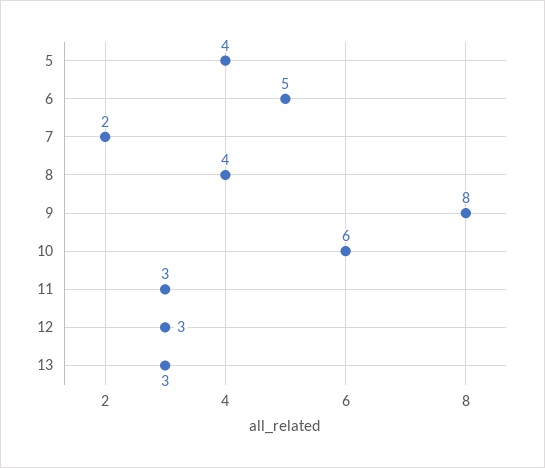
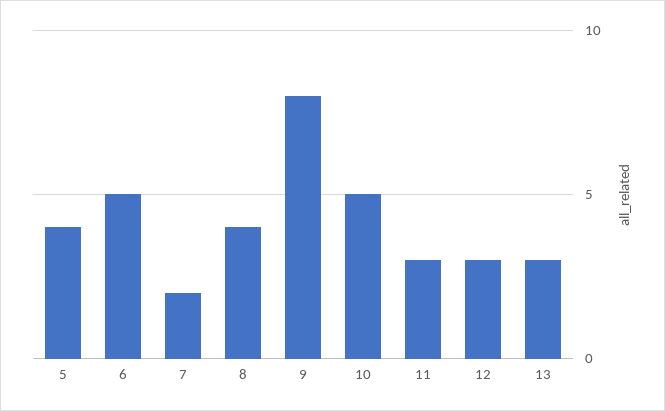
  {
    "5": 4,
    "6": 5,
    "7": 2,
    "8": 4,
    "9": 8,
-   "10": 6,
+   "10": 5,
    "11": 3,
    "12": 3,
    "13": 3
  }

